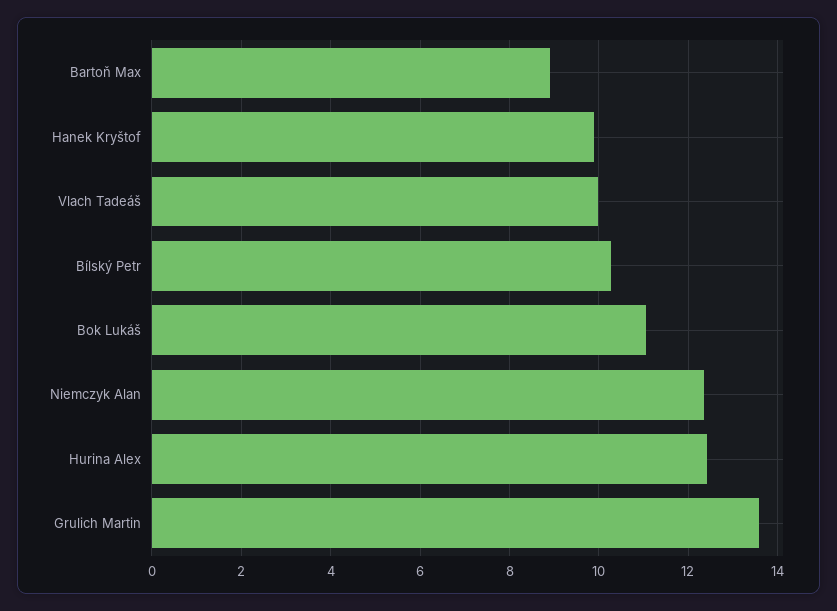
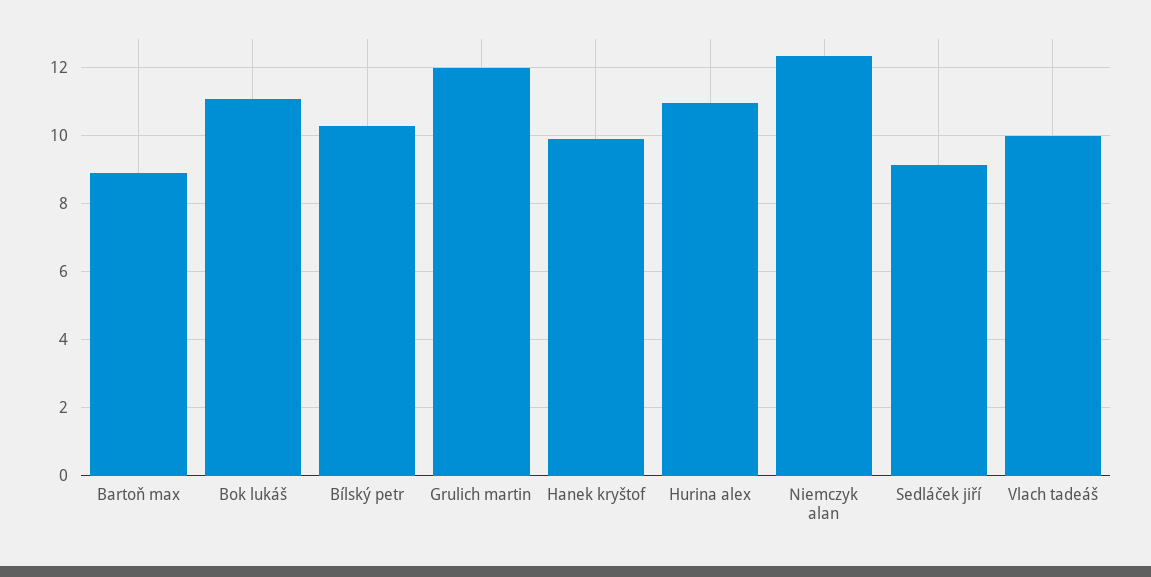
  {
    "Bartoň Max": 9,
    "Hanek Kryštof": 9.8,
    "Vlach Tadeáš": 10,
    "Bílský Petr": 10.2,
    "Bok Lukáš": 11,
    "Niemczyk Alan": 12.4,
-   "Hurina Alex": 12.4,
+   "Hurina Alex": 11,
-   "Grulich Martin": 13.6
+   "Grulich Martin": 12,
+   "Sedláček jiří": 9.2
  }

